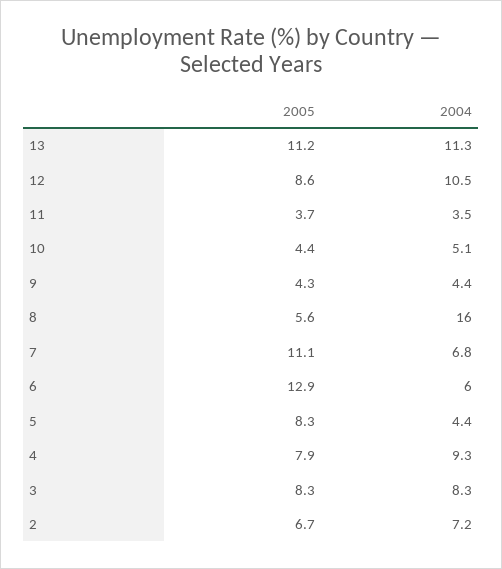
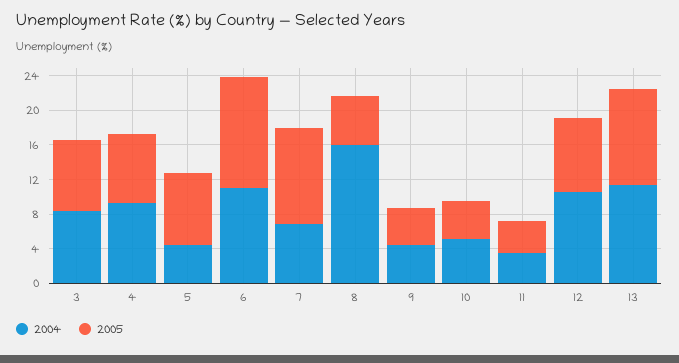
  {
    "2005": {
      "13": 11.2,
      "12": 8.6,
      "11": 3.7,
      "10": 4.4,
      "9": 4.3,
      "8": 5.6,
      "7": 11.1,
      "6": 12.9,
      "5": 8.3,
      "4": 7.9,
-     "3": 8.3,
+     "3": 8.3
-     "2": 6.7
    },
    "2004": {
      "13": 11.3,
      "12": 10.5,
      "11": 3.5,
      "10": 5.1,
      "9": 4.4,
      "8": 16,
      "7": 6.8,
-     "6": 6,
+     "6": 11,
      "5": 4.4,
      "4": 9.3,
-     "3": 8.3,
+     "3": 8.3
-     "2": 7.2
    }
  }

